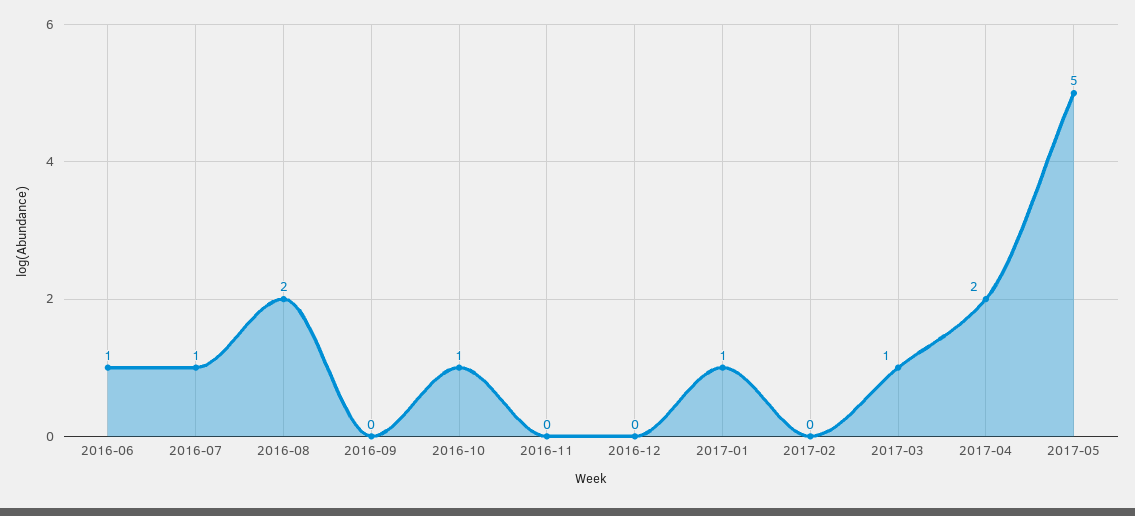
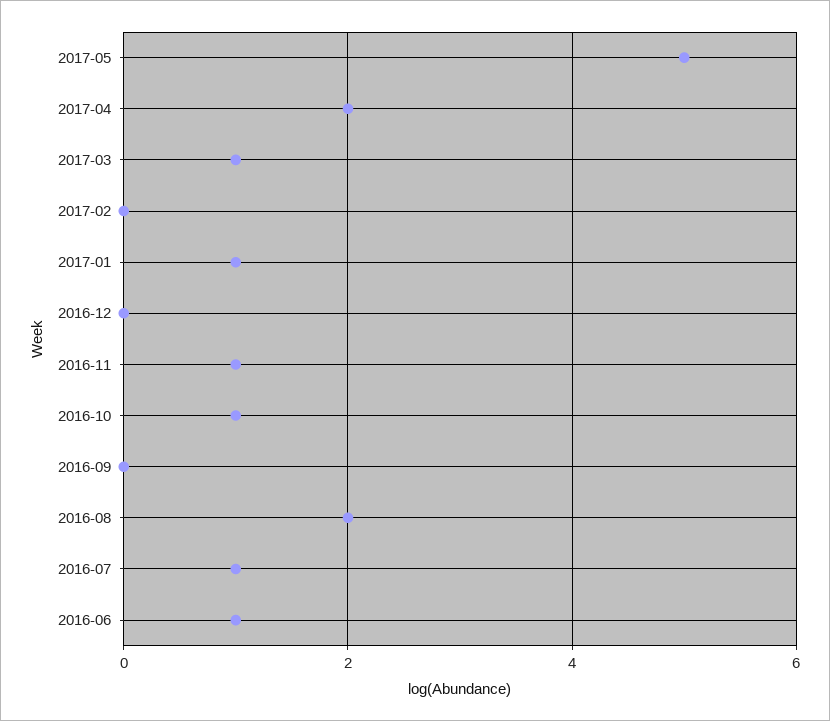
  {
    "2016-06": 1,
    "2016-07": 1,
    "2016-08": 2,
    "2016-09": 0,
    "2016-10": 1,
-   "2016-11": 0,
+   "2016-11": 1,
    "2016-12": 0,
    "2017-01": 1,
    "2017-02": 0,
    "2017-03": 1,
    "2017-04": 2,
    "2017-05": 5
  }

